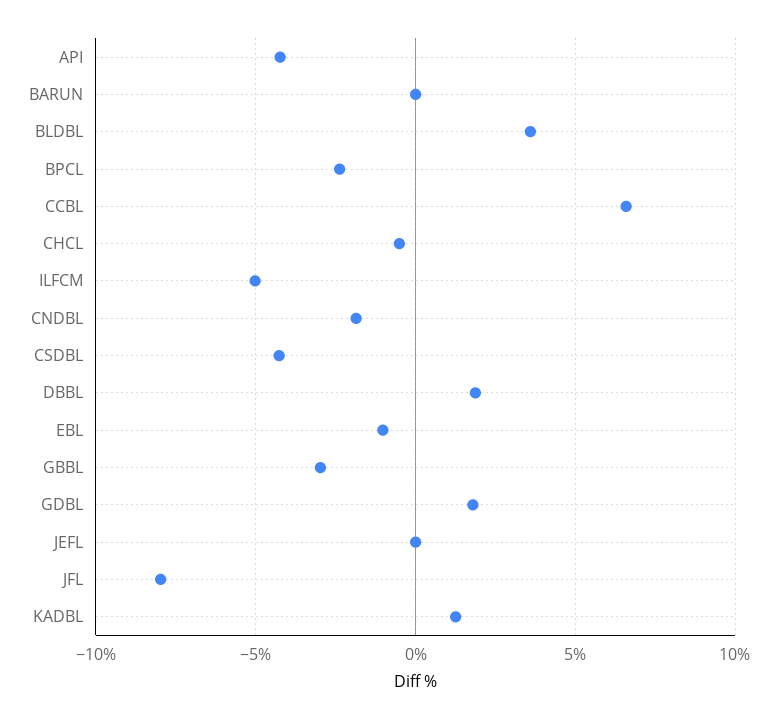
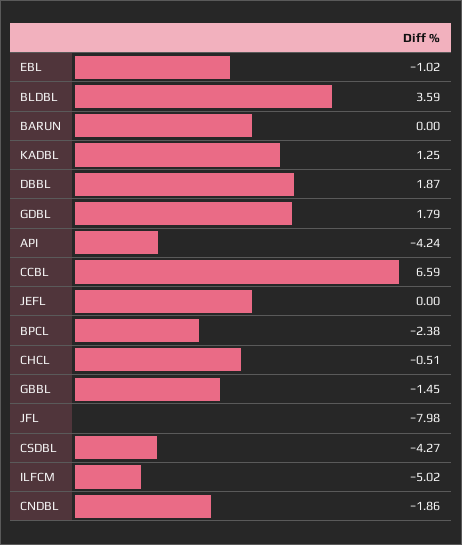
  {
    "API": -4.24,
    "BARUN": 0,
    "BLDBL": 3.59,
    "BPCL": -2.38,
    "CCBL": 6.59,
    "CHCL": -0.51,
    "ILFCM": -5.02,
    "CNDBL": -1.86,
    "CSDBL": -4.27,
    "DBBL": 1.87,
    "EBL": -1.02,
-   "GBBL": -3,
+   "GBBL": -1.45,
    "GDBL": 1.79,
    "JEFL": 0,
    "JFL": -7.98,
    "KADBL": 1.25
  }

